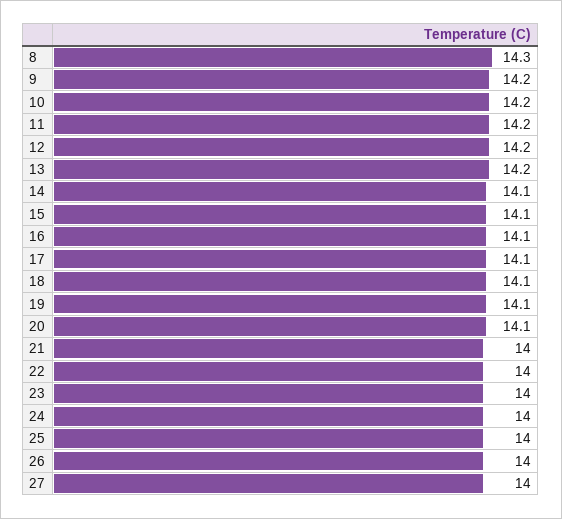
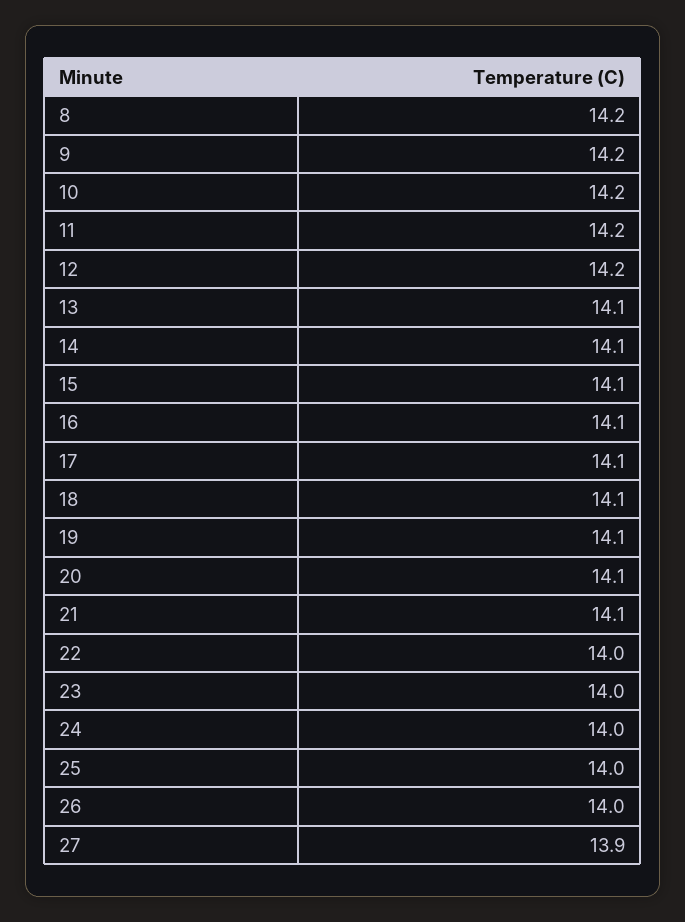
  {
-   "8": 14.3,
+   "8": 14.2,
    "9": 14.2,
    "10": 14.2,
    "11": 14.2,
    "12": 14.2,
-   "13": 14.2,
+   "13": 14.1,
    "14": 14.1,
    "15": 14.1,
    "16": 14.1,
    "17": 14.1,
    "18": 14.1,
    "19": 14.1,
    "20": 14.1,
-   "21": 14,
+   "21": 14.1,
    "22": 14,
    "23": 14,
    "24": 14,
    "25": 14,
    "26": 14,
-   "27": 14
+   "27": 13.9
  }

